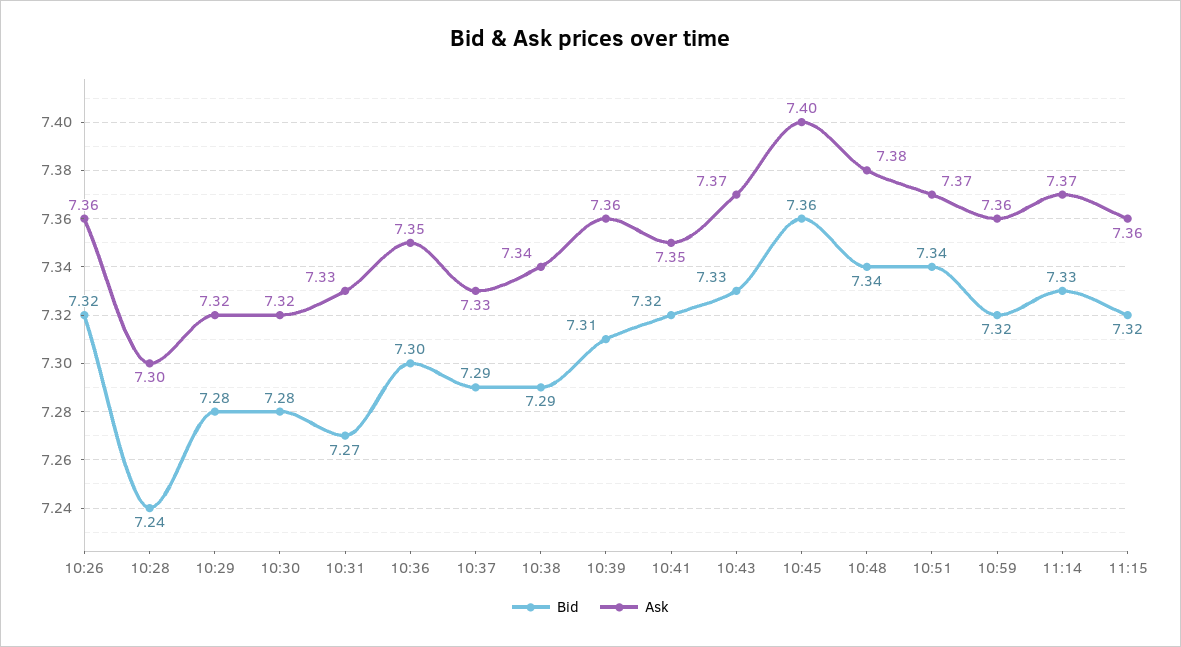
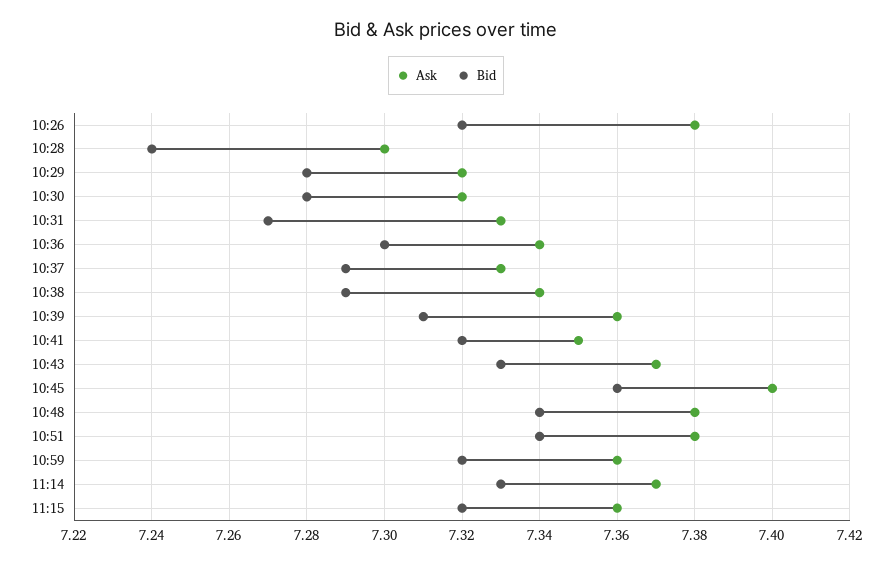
  {
    "Bid": {
      "10:26": 7.32,
      "10:28": 7.24,
      "10:29": 7.28,
      "10:30": 7.28,
      "10:31": 7.27,
      "10:36": 7.3,
      "10:37": 7.29,
      "10:38": 7.29,
      "10:39": 7.31,
      "10:41": 7.32,
      "10:43": 7.33,
      "10:45": 7.36,
      "10:48": 7.34,
      "10:51": 7.34,
      "10:59": 7.32,
      "11:14": 7.33,
      "11:15": 7.32
    },
    "Ask": {
-     "10:26": 7.36,
+     "10:26": 7.38,
      "10:28": 7.3,
      "10:29": 7.32,
      "10:30": 7.32,
      "10:31": 7.33,
-     "10:36": 7.35,
+     "10:36": 7.34,
      "10:37": 7.33,
      "10:38": 7.34,
      "10:39": 7.36,
      "10:41": 7.35,
      "10:43": 7.37,
      "10:45": 7.4,
      "10:48": 7.38,
-     "10:51": 7.37,
+     "10:51": 7.38,
      "10:59": 7.36,
      "11:14": 7.37,
      "11:15": 7.36
    }
  }

